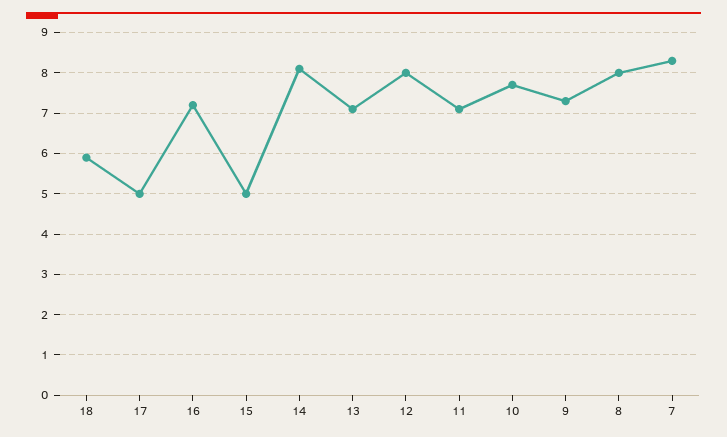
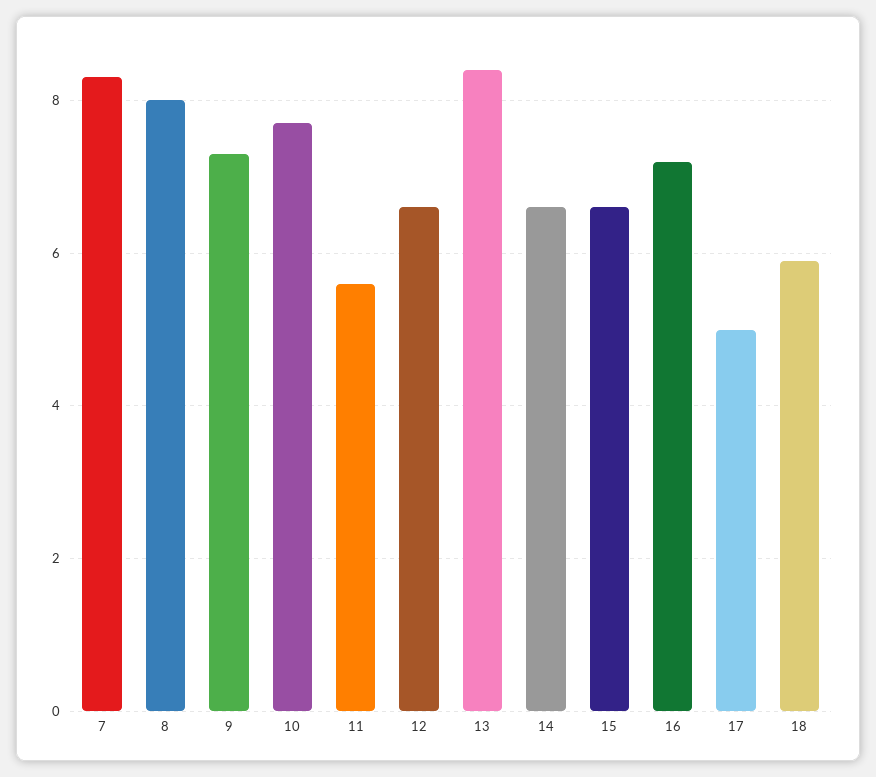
  {
    "18": 6,
    "17": 5,
    "16": 7,
-   "15": 5,
+   "15": 6.5,
-   "14": 8,
+   "14": 6.5,
-   "13": 7,
+   "13": 8.5,
-   "12": 8,
+   "12": 6.5,
-   "11": 7,
+   "11": 5.5,
    "10": 7.5,
    "9": 7.5,
    "8": 8,
    "7": 8.5
  }

